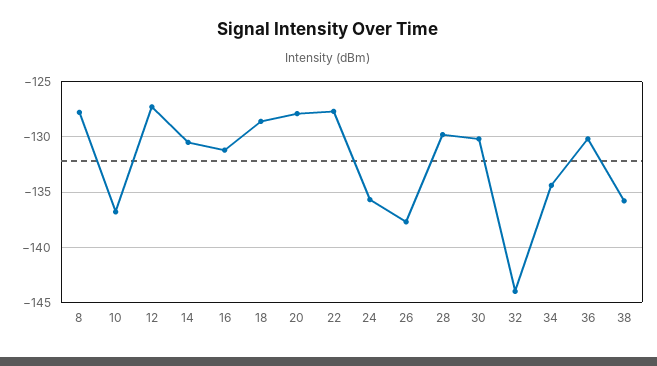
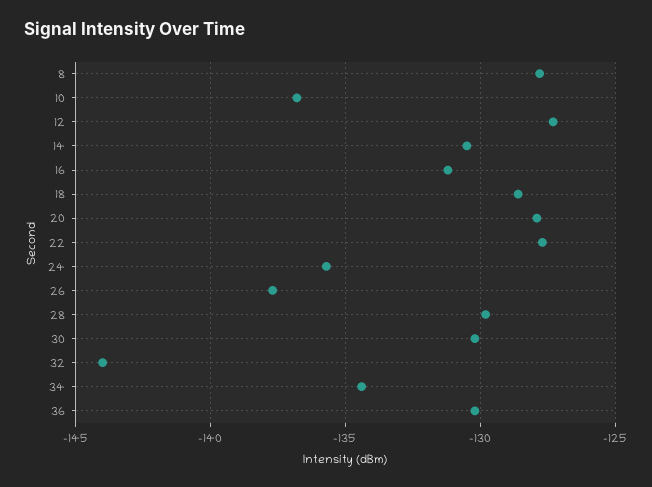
  {
    "8": -128,
    "10": -137,
    "12": -127.5,
    "14": -130.5,
    "16": -131,
    "18": -128.5,
    "20": -128,
    "22": -127.5,
    "24": -135.5,
    "26": -137.5,
    "28": -130,
    "30": -130,
    "32": -144,
    "34": -134.5,
-   "36": -130,
+   "36": -130
-   "38": -136
  }

